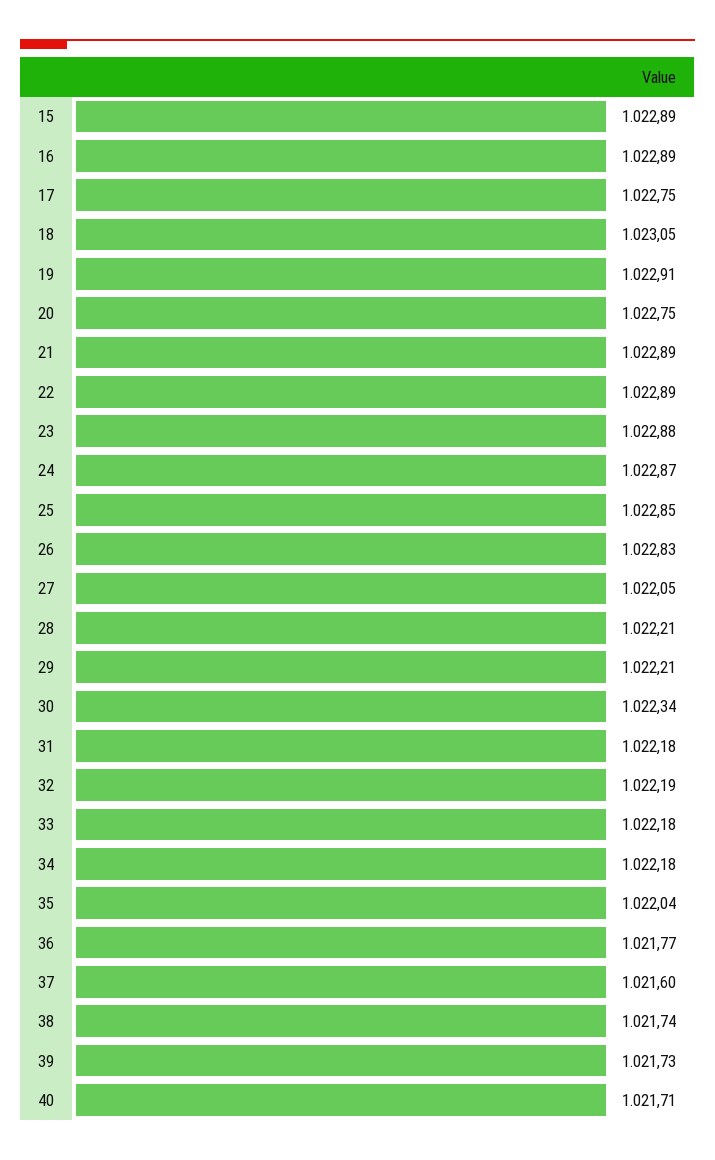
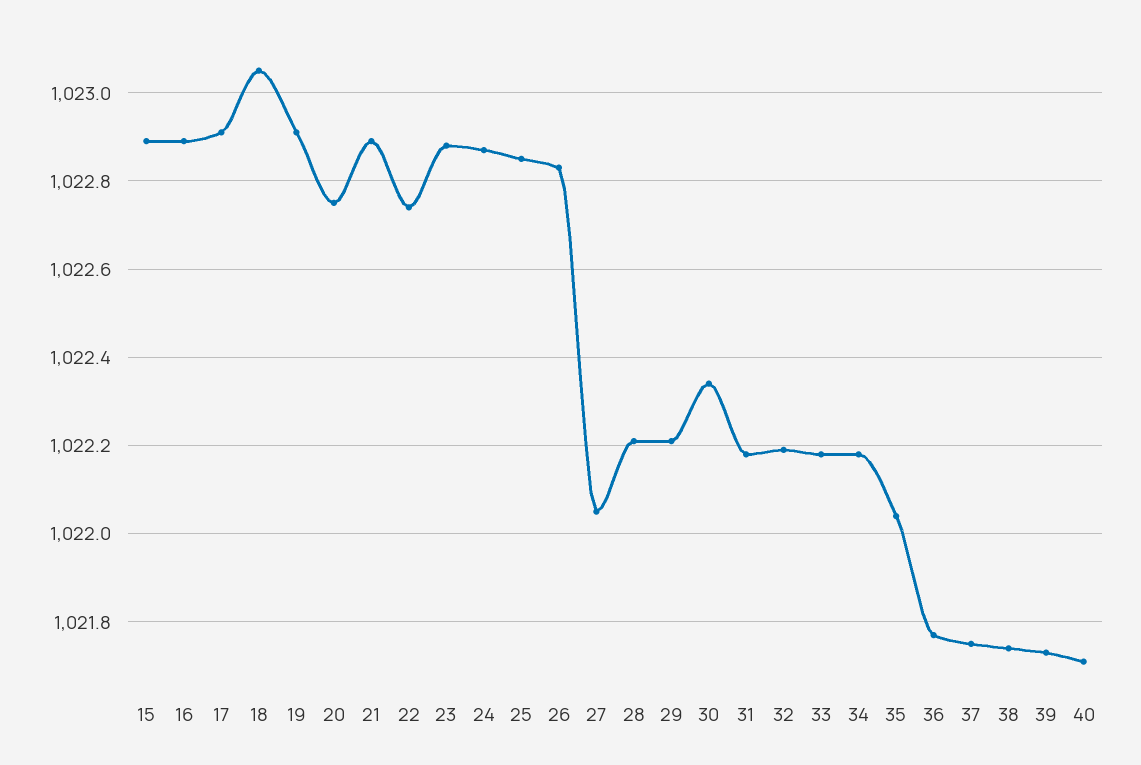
  {
    "15": 1022.89,
    "16": 1022.89,
-   "17": 1022.75,
+   "17": 1022.9,
    "18": 1023.05,
    "19": 1022.91,
    "20": 1022.75,
    "21": 1022.89,
-   "22": 1022.89,
+   "22": 1022.75,
    "23": 1022.88,
    "24": 1022.87,
    "25": 1022.85,
    "26": 1022.83,
    "27": 1022.05,
    "28": 1022.21,
    "29": 1022.21,
    "30": 1022.34,
    "31": 1022.18,
    "32": 1022.19,
    "33": 1022.18,
    "34": 1022.18,
    "35": 1022.04,
    "36": 1021.77,
-   "37": 1021.6,
+   "37": 1021.75,
    "38": 1021.74,
    "39": 1021.73,
    "40": 1021.71
  }

